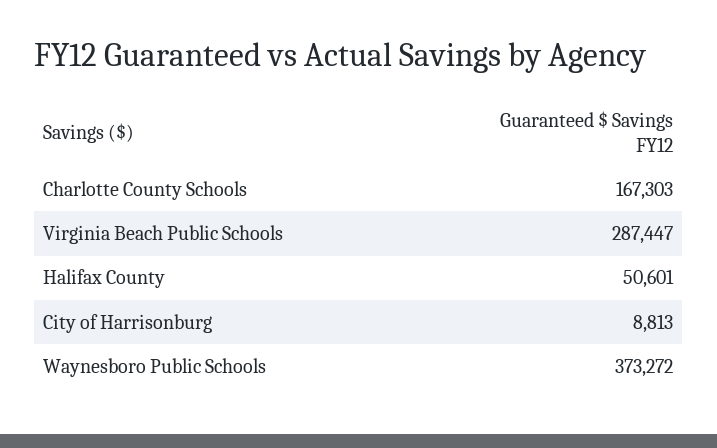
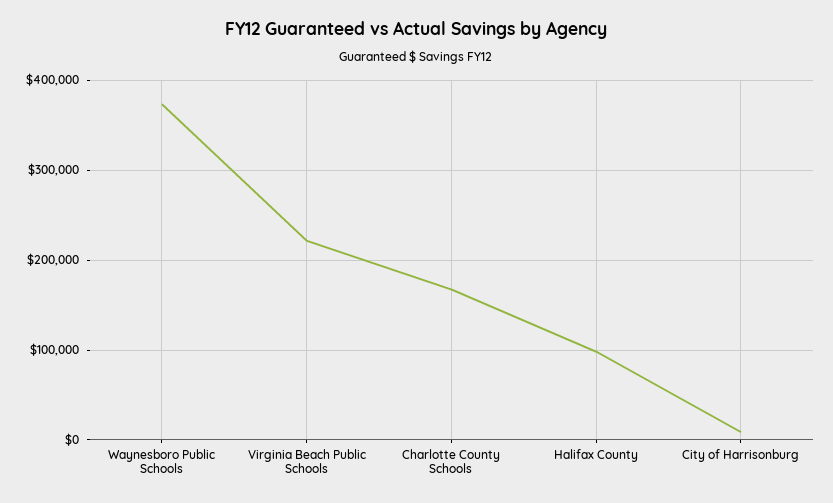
  {
    "Charlotte County Schools": 167303,
-   "Virginia Beach Public Schools": 287447,
+   "Virginia Beach Public Schools": 220000,
-   "Halifax County": 50601,
+   "Halifax County": 100000,
    "City of Harrisonburg": 8813,
    "Waynesboro Public Schools": 373272
  }

